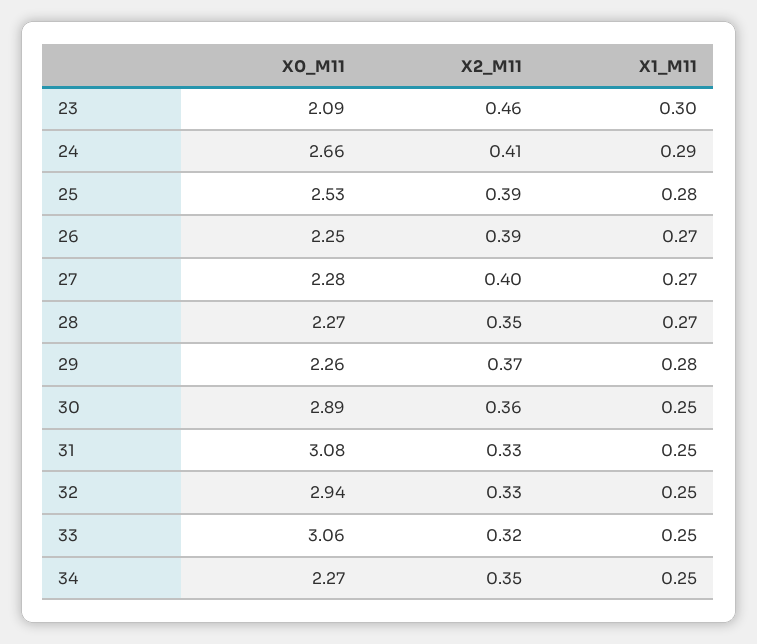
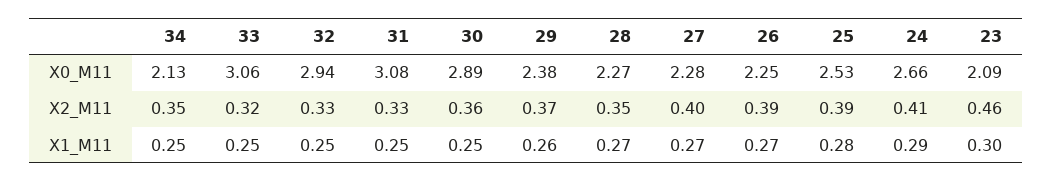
  {
    "X0_M11": {
      "23": 2.09,
      "24": 2.66,
      "25": 2.53,
      "26": 2.25,
      "27": 2.28,
      "28": 2.27,
-     "29": 2.26,
+     "29": 2.38,
      "30": 2.89,
      "31": 3.08,
      "32": 2.94,
      "33": 3.06,
-     "34": 2.27
+     "34": 2.13
    },
    "X2_M11": {
      "23": 0.46,
      "24": 0.41,
      "25": 0.39,
      "26": 0.39,
      "27": 0.4,
      "28": 0.35,
      "29": 0.37,
      "30": 0.36,
      "31": 0.33,
      "32": 0.33,
      "33": 0.32,
      "34": 0.35
    },
    "X1_M11": {
      "23": 0.3,
      "24": 0.29,
      "25": 0.28,
      "26": 0.27,
      "27": 0.27,
      "28": 0.27,
-     "29": 0.28,
+     "29": 0.26,
      "30": 0.25,
      "31": 0.25,
      "32": 0.25,
      "33": 0.25,
      "34": 0.25
    }
  }

